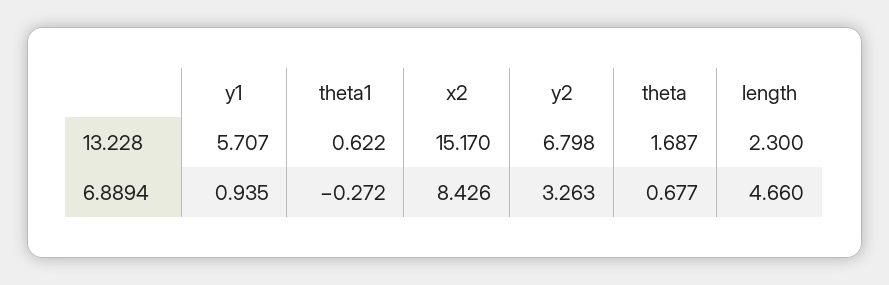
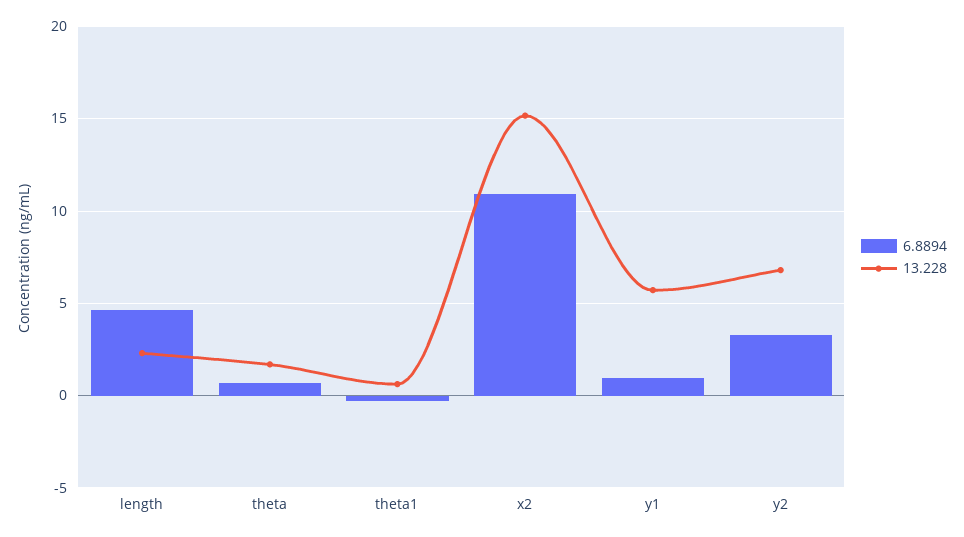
  {
    "13.228": {
      "y1": 5.707,
      "theta1": 0.622,
      "x2": 15.17,
      "y2": 6.798,
      "theta": 1.687,
      "length": 2.3
    },
    "6.8894": {
      "y1": 0.935,
      "theta1": -0.272,
-     "x2": 8.426,
+     "x2": 11,
      "y2": 3.263,
      "theta": 0.677,
      "length": 4.66
    }
  }

